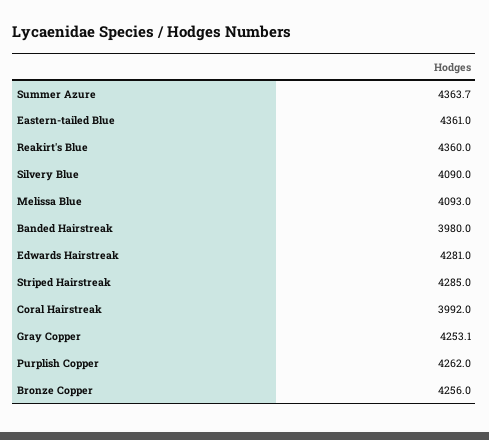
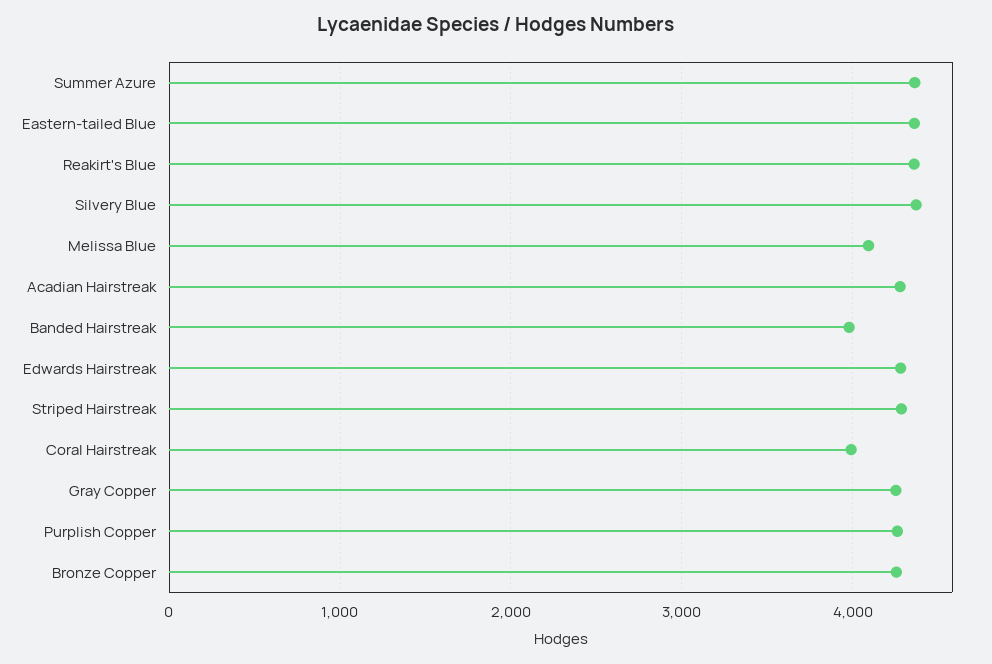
  {
    "Summer Azure": 4363.7,
    "Eastern-tailed Blue": 4361,
    "Reakirt's Blue": 4360,
-   "Silvery Blue": 4090,
+   "Silvery Blue": 4400,
    "Melissa Blue": 4093,
    "Banded Hairstreak": 3980,
    "Edwards Hairstreak": 4281,
    "Striped Hairstreak": 4285,
    "Coral Hairstreak": 3992,
    "Gray Copper": 4253.1,
    "Purplish Copper": 4262,
-   "Bronze Copper": 4256
+   "Bronze Copper": 4256,
+   "Acadian Hairstreak": 4300
  }

